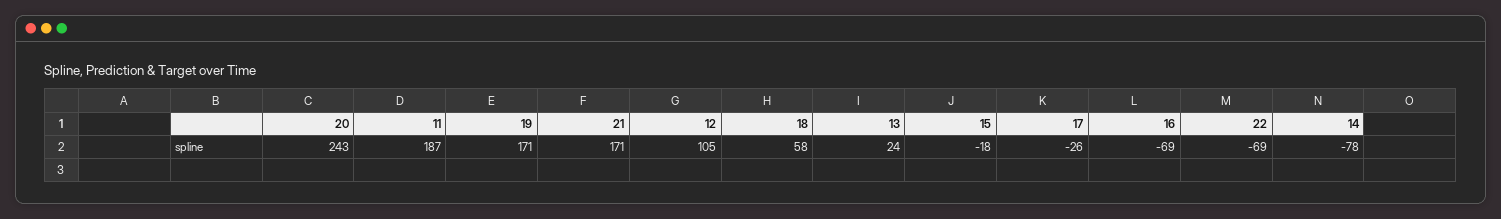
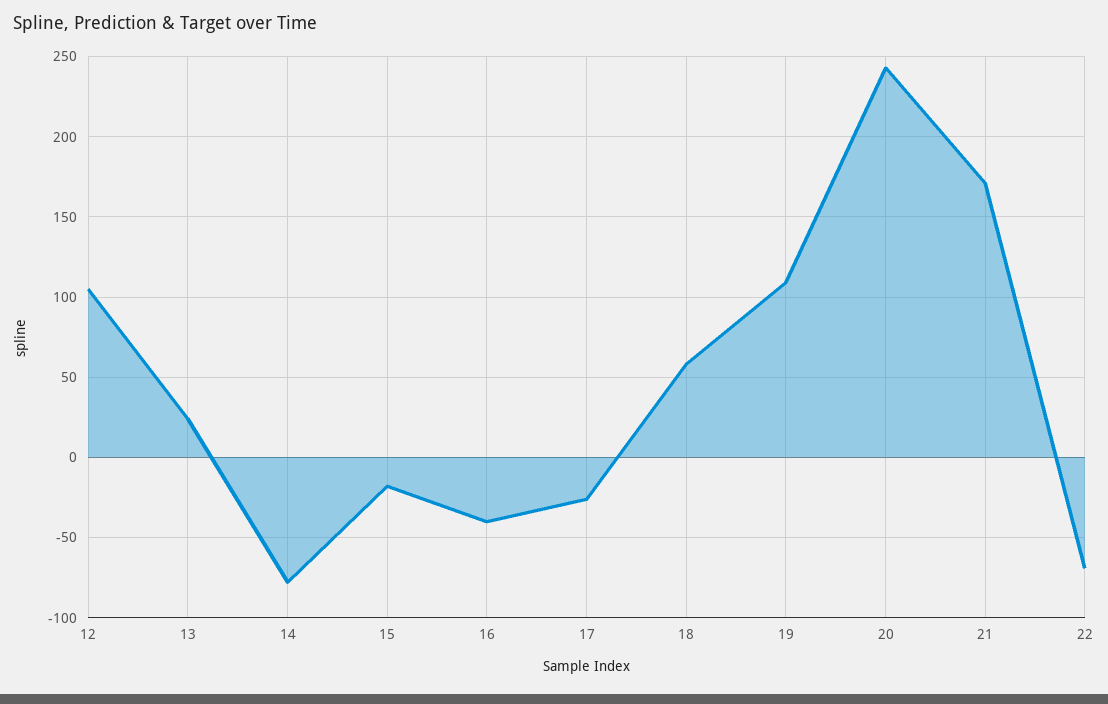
  {
    "20": 243,
-   "11": 187,
-   "19": 171,
+   "19": 110,
    "21": 171,
    "12": 105,
    "18": 58,
    "13": 24,
    "15": -18,
    "17": -26,
-   "16": -69,
+   "16": -40,
    "22": -69,
    "14": -78
  }

